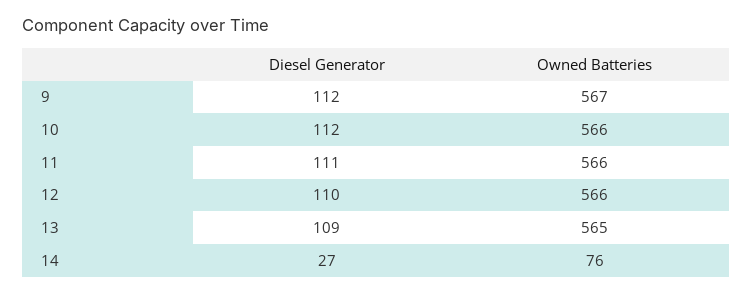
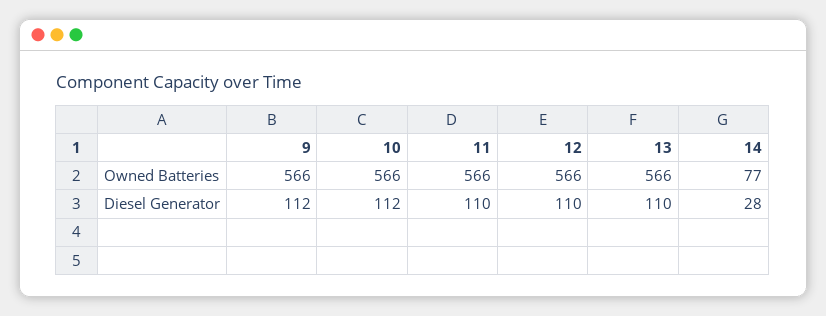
  {
    "Diesel Generator": {
      "9": 112,
      "10": 112,
-     "11": 111,
+     "11": 110,
      "12": 110,
-     "13": 109,
+     "13": 110,
-     "14": 27
+     "14": 28
    },
    "Owned Batteries": {
-     "9": 567,
+     "9": 566,
      "10": 566,
      "11": 566,
      "12": 566,
-     "13": 565,
+     "13": 566,
-     "14": 76
+     "14": 77
    }
  }

